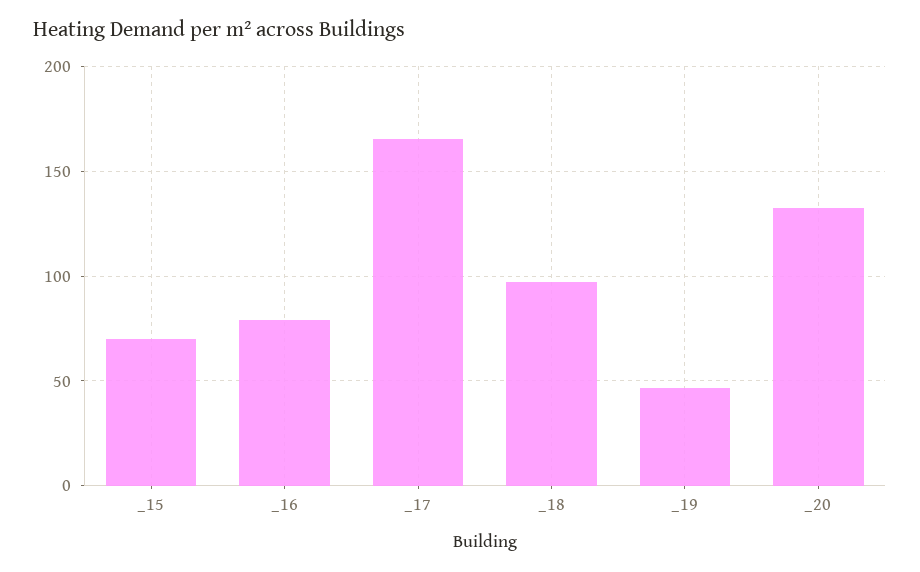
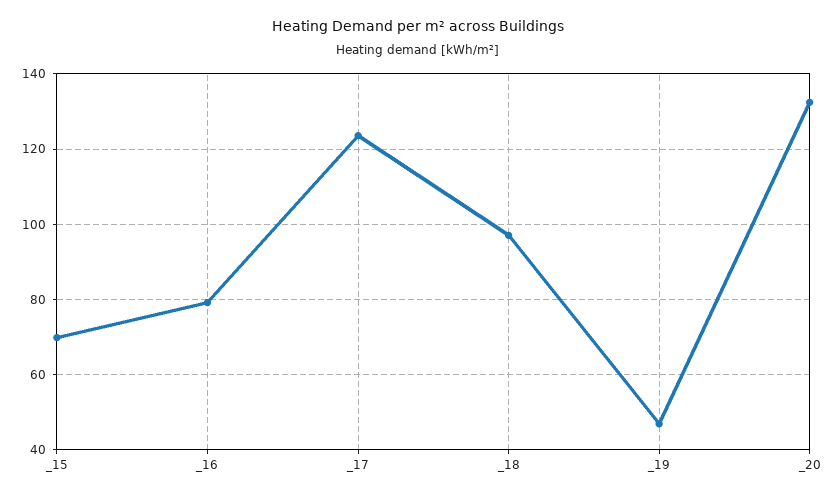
  {
    "_15": 70,
    "_16": 80,
-   "_17": 165,
+   "_17": 124,
    "_18": 98,
    "_19": 46,
    "_20": 132
  }

